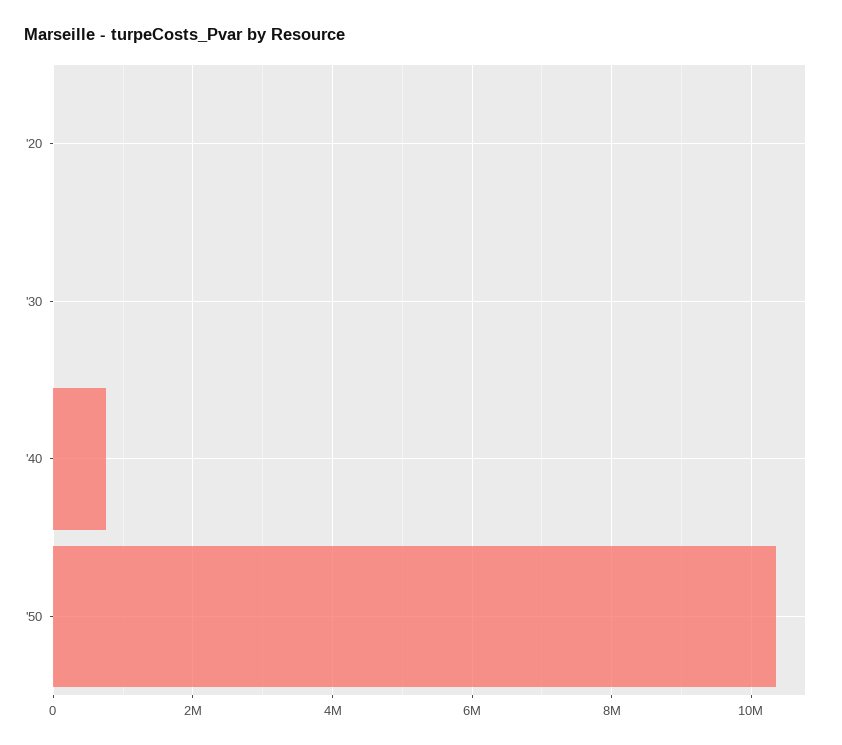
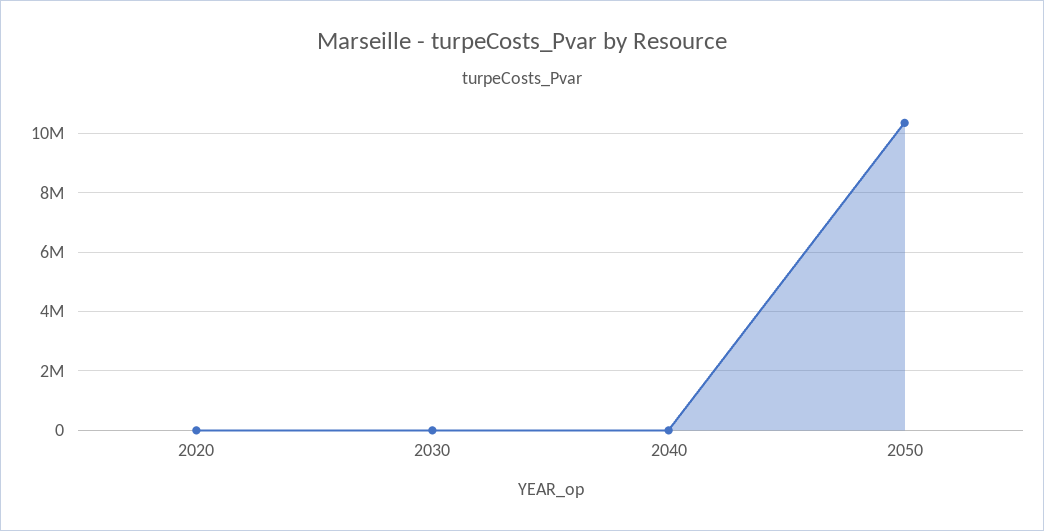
  {
    "'20": 0,
    "'30": 0,
-   "'40": 800000,
+   "'40": 0,
    "'50": 10400000
  }

